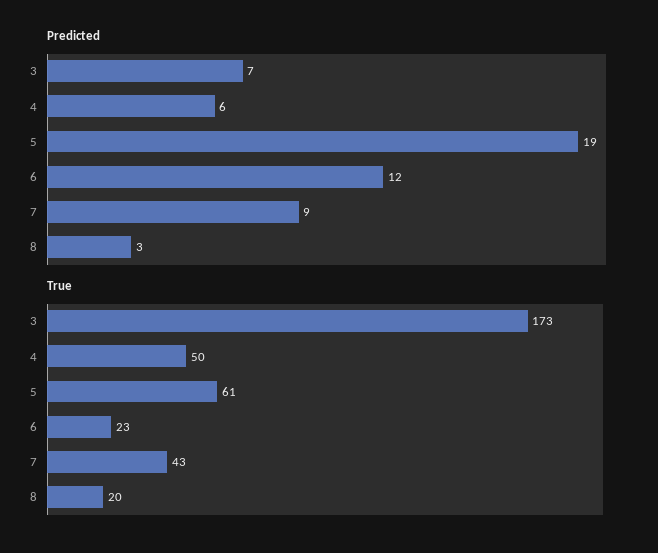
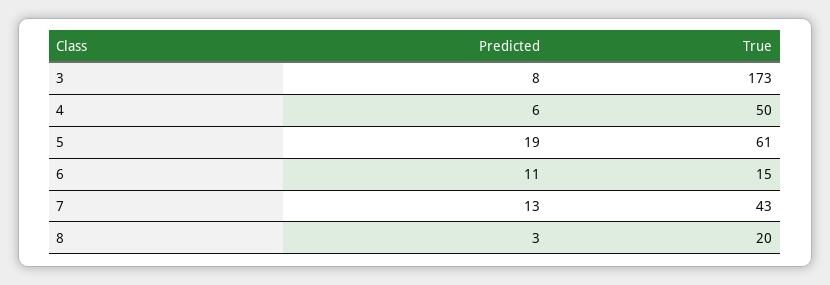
  {
    "Predicted": {
-     "3": 7,
+     "3": 8,
      "4": 6,
      "5": 19,
-     "6": 12,
+     "6": 11,
-     "7": 9,
+     "7": 13,
      "8": 3
    },
    "True": {
      "3": 173,
      "4": 50,
      "5": 61,
-     "6": 23,
+     "6": 15,
      "7": 43,
      "8": 20
    }
  }

